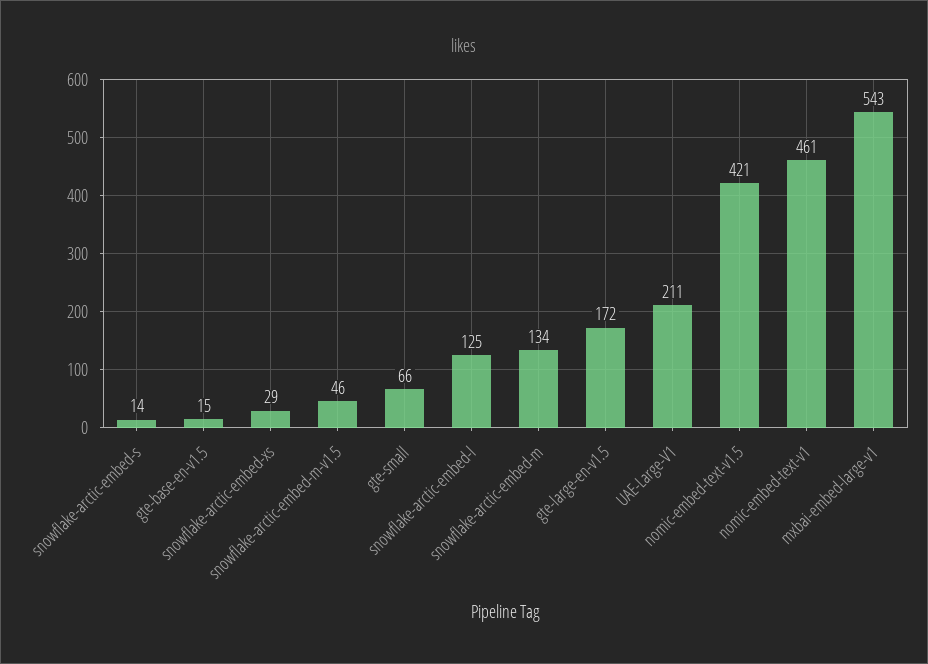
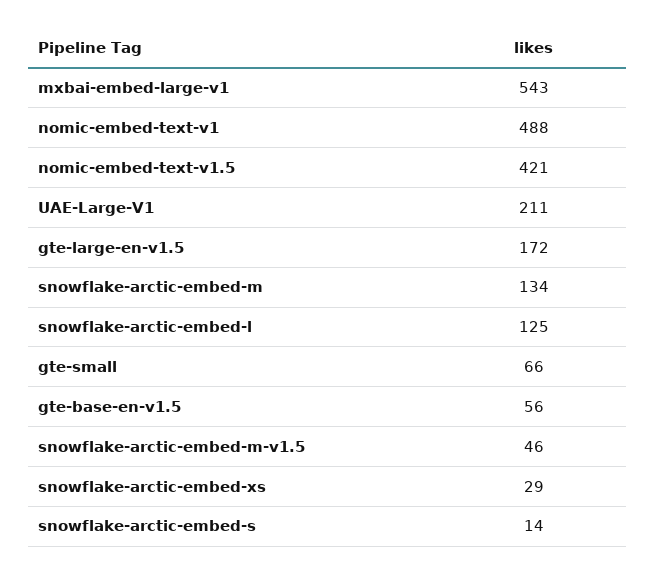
  {
    "snowflake-arctic-embed-s": 14,
-   "gte-base-en-v1.5": 15,
+   "gte-base-en-v1.5": 56,
    "snowflake-arctic-embed-xs": 29,
    "snowflake-arctic-embed-m-v1.5": 46,
    "gte-small": 66,
    "snowflake-arctic-embed-l": 125,
    "snowflake-arctic-embed-m": 134,
    "gte-large-en-v1.5": 172,
    "UAE-Large-V1": 211,
    "nomic-embed-text-v1.5": 421,
-   "nomic-embed-text-v1": 461,
+   "nomic-embed-text-v1": 488,
    "mxbai-embed-large-v1": 543
  }

